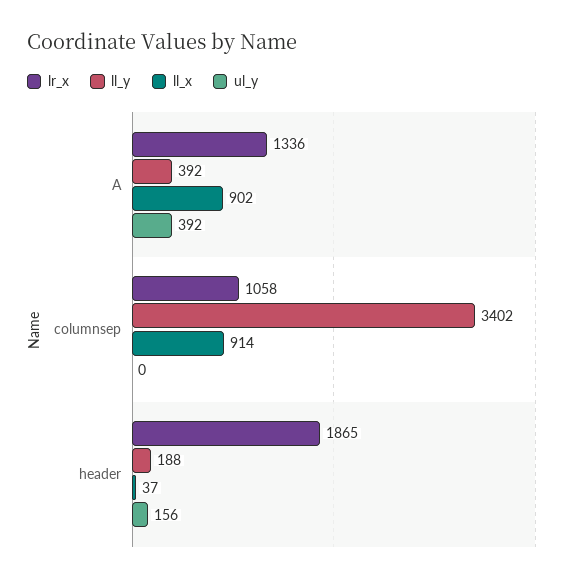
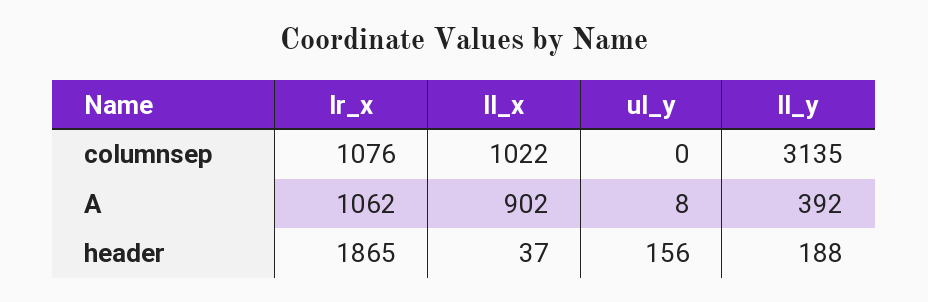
  {
    "lr_x": {
-     "A": 1336,
+     "A": 1062,
-     "columnsep": 1058,
+     "columnsep": 1076,
      "header": 1865
    },
    "ll_y": {
      "A": 392,
-     "columnsep": 3402,
+     "columnsep": 3135,
      "header": 188
    },
    "ll_x": {
      "A": 902,
-     "columnsep": 914,
+     "columnsep": 1022,
      "header": 37
    },
    "ul_y": {
-     "A": 392,
+     "A": 8,
      "columnsep": 0,
      "header": 156
    }
  }

